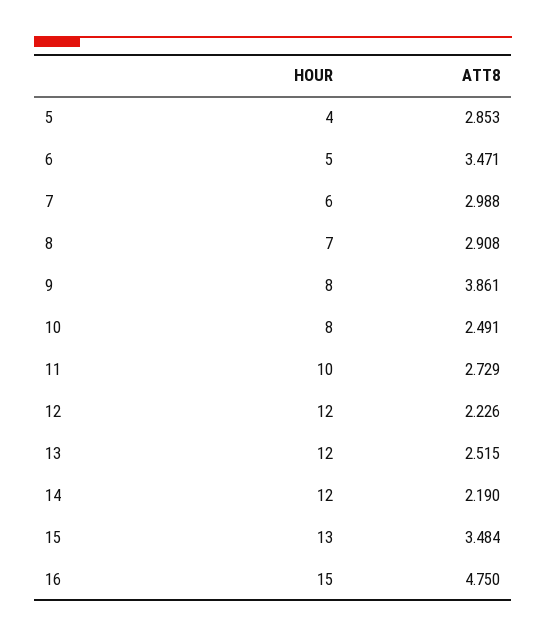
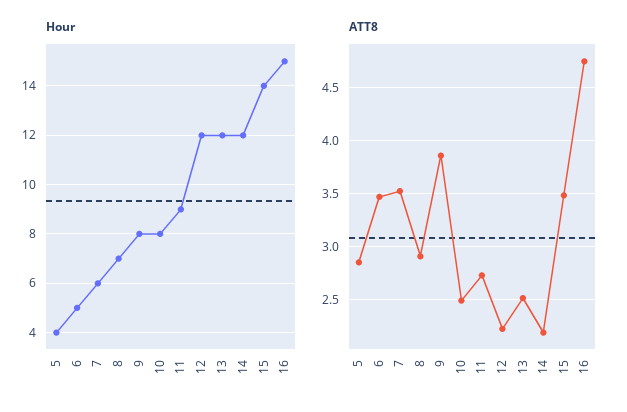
  {
    "HOUR": {
      "5": 4,
      "6": 5,
      "7": 6,
      "8": 7,
      "9": 8,
      "10": 8,
-     "11": 10,
+     "11": 9,
      "12": 12,
      "13": 12,
      "14": 12,
-     "15": 13,
+     "15": 14,
      "16": 15
    },
    "ATT8": {
      "5": 2.853,
      "6": 3.471,
-     "7": 2.988,
+     "7": 3.5,
      "8": 2.908,
      "9": 3.861,
      "10": 2.491,
      "11": 2.729,
      "12": 2.226,
      "13": 2.515,
      "14": 2.19,
      "15": 3.484,
      "16": 4.75
    }
  }

